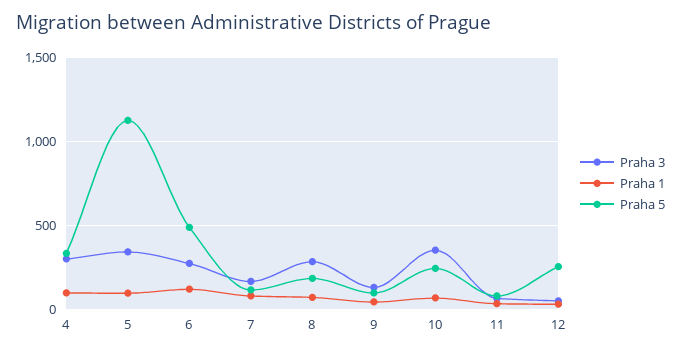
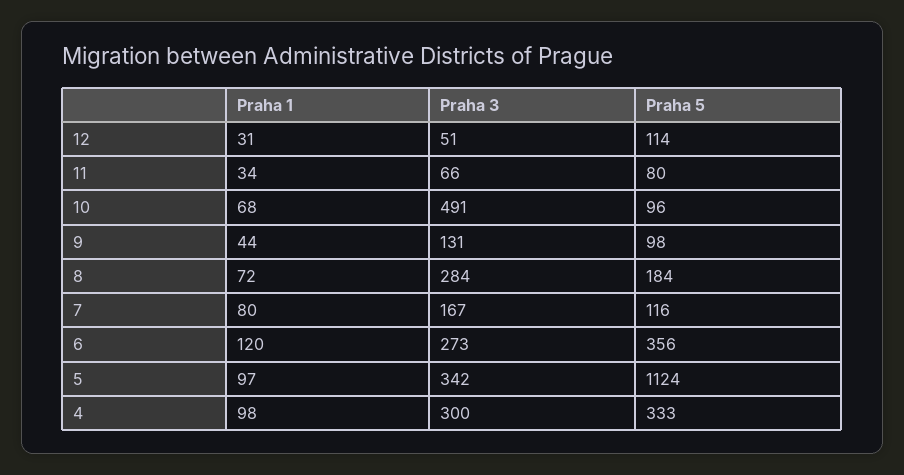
  {
    "Praha 3": {
      "4": 300,
      "5": 342,
      "6": 273,
      "7": 167,
      "8": 284,
      "9": 131,
-     "10": 350,
+     "10": 491,
      "11": 66,
      "12": 51
    },
    "Praha 1": {
      "4": 98,
      "5": 97,
      "6": 120,
      "7": 80,
      "8": 72,
      "9": 44,
      "10": 68,
      "11": 34,
      "12": 31
    },
    "Praha 5": {
      "4": 333,
      "5": 1124,
-     "6": 500,
+     "6": 356,
      "7": 116,
      "8": 184,
      "9": 98,
-     "10": 250,
+     "10": 96,
      "11": 80,
-     "12": 250
+     "12": 114
    }
  }

